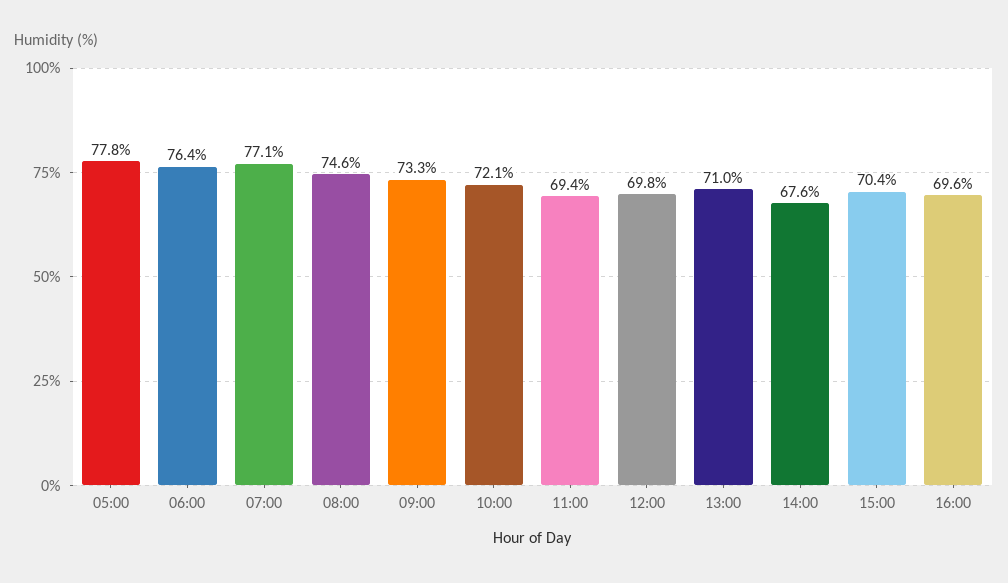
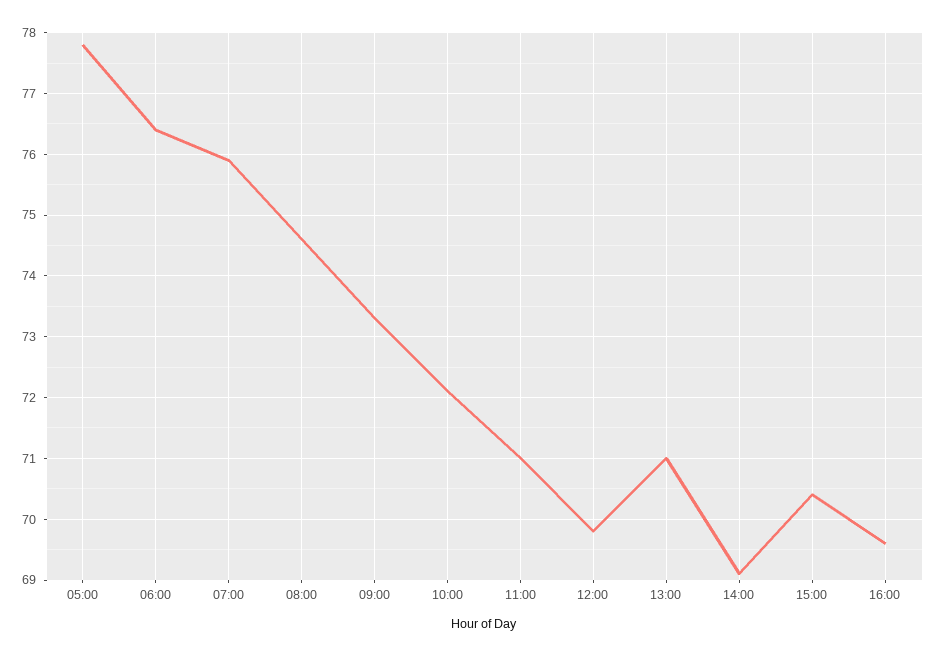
  {
    "05:00": 77.8,
    "06:00": 76.4,
-   "07:00": 77.1,
+   "07:00": 75.9,
    "08:00": 74.6,
    "09:00": 73.3,
    "10:00": 72.1,
-   "11:00": 69.4,
+   "11:00": 71,
    "12:00": 69.8,
    "13:00": 71,
-   "14:00": 67.6,
+   "14:00": 69.1,
    "15:00": 70.4,
    "16:00": 69.6
  }

